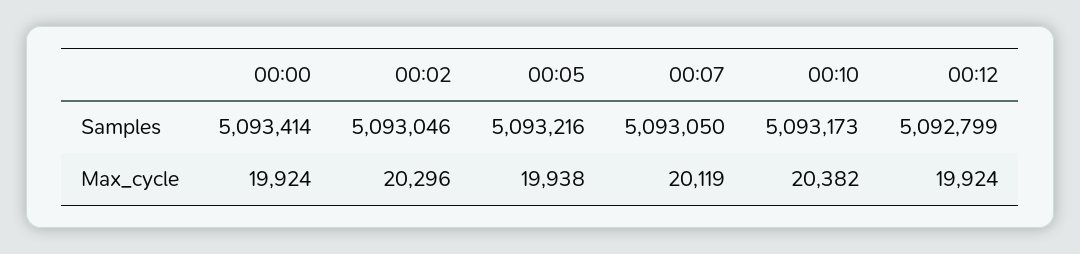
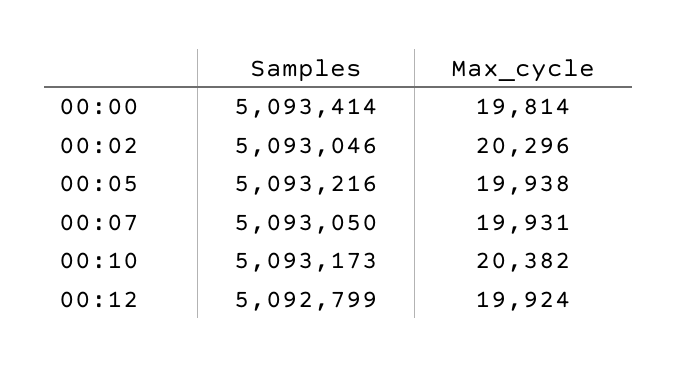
  {
    "00:00": {
      "Samples": 5093414,
-     "Max_cycle": 19924
+     "Max_cycle": 19814
    },
    "00:02": {
      "Samples": 5093046,
      "Max_cycle": 20296
    },
    "00:05": {
      "Samples": 5093216,
      "Max_cycle": 19938
    },
    "00:07": {
      "Samples": 5093050,
-     "Max_cycle": 20119
+     "Max_cycle": 19931
    },
    "00:10": {
      "Samples": 5093173,
      "Max_cycle": 20382
    },
    "00:12": {
      "Samples": 5092799,
      "Max_cycle": 19924
    }
  }

